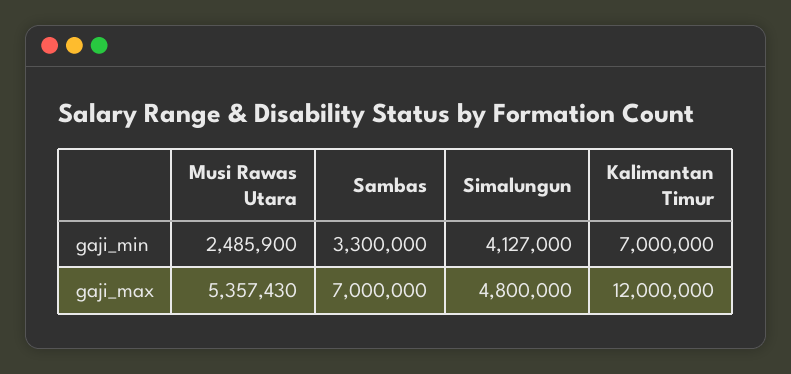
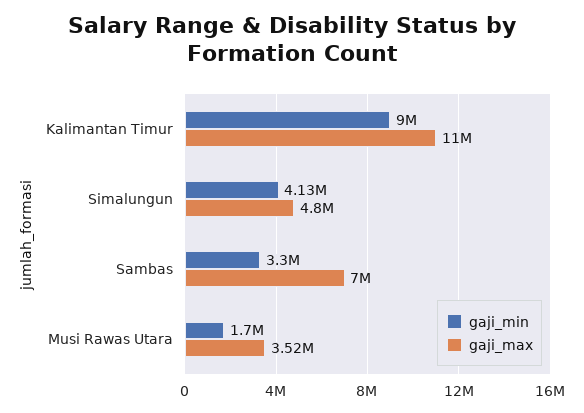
  {
    "gaji_min": {
-     "Musi Rawas Utara": 2485900,
+     "Musi Rawas Utara": 1700000,
      "Sambas": 3300000,
      "Simalungun": 4127000,
-     "Kalimantan Timur": 7000000
+     "Kalimantan Timur": 9000000
    },
    "gaji_max": {
-     "Musi Rawas Utara": 5357430,
+     "Musi Rawas Utara": 3520000,
      "Sambas": 7000000,
      "Simalungun": 4800000,
-     "Kalimantan Timur": 12000000
+     "Kalimantan Timur": 11000000
    }
  }

